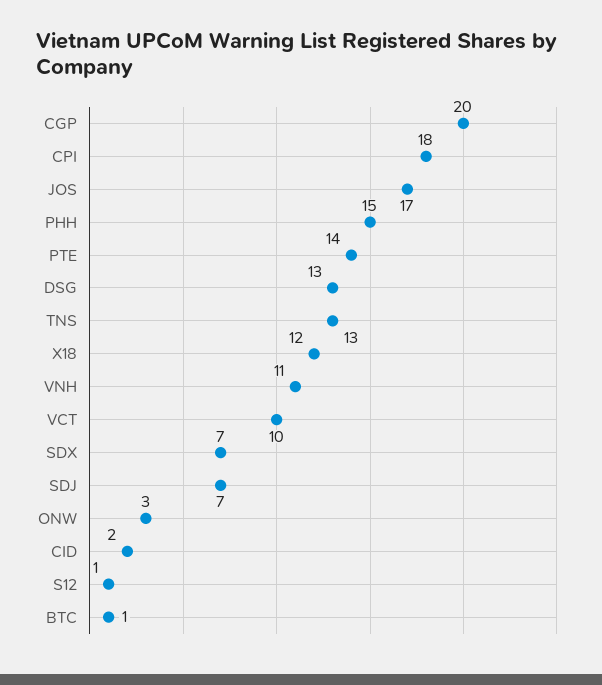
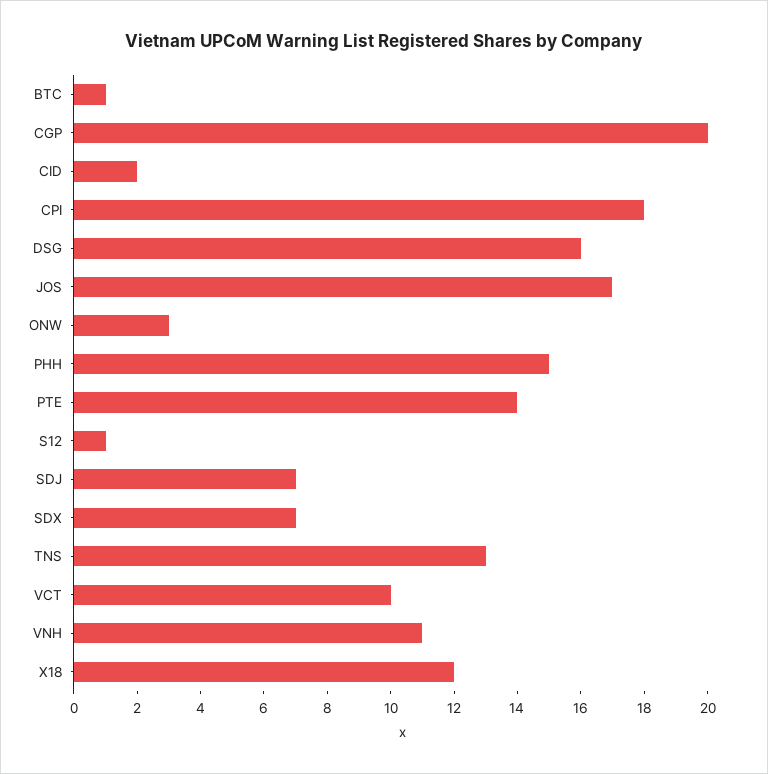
  {
    "CGP": 20,
    "CPI": 18,
    "JOS": 17,
    "PHH": 15,
    "PTE": 14,
-   "DSG": 13,
+   "DSG": 16,
    "TNS": 13,
    "X18": 12,
    "VNH": 11,
    "VCT": 10,
    "SDX": 7,
    "SDJ": 7,
    "ONW": 3,
    "CID": 2,
    "S12": 1,
    "BTC": 1
  }

